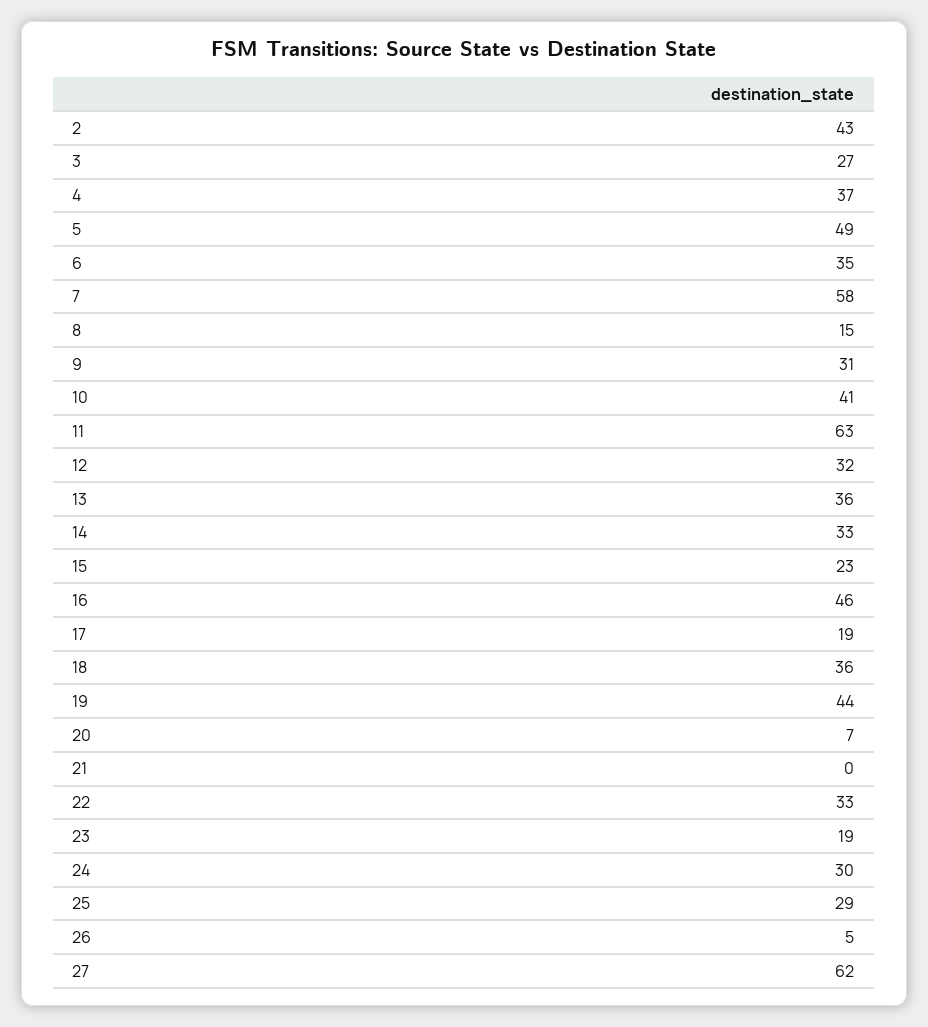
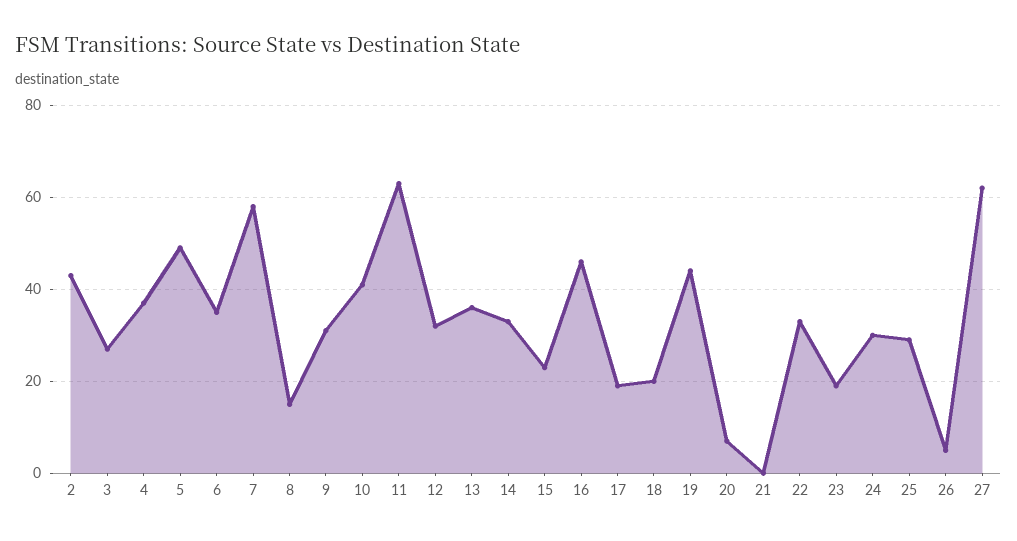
  {
    "2": 43,
    "3": 27,
    "4": 37,
    "5": 49,
    "6": 35,
    "7": 58,
    "8": 15,
    "9": 31,
    "10": 41,
    "11": 63,
    "12": 32,
    "13": 36,
    "14": 33,
    "15": 23,
    "16": 46,
    "17": 19,
-   "18": 36,
+   "18": 20,
    "19": 44,
    "20": 7,
    "21": 0,
    "22": 33,
    "23": 19,
    "24": 30,
    "25": 29,
    "26": 5,
    "27": 62
  }

